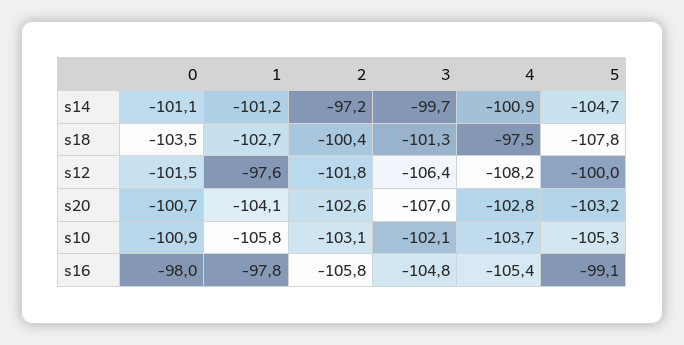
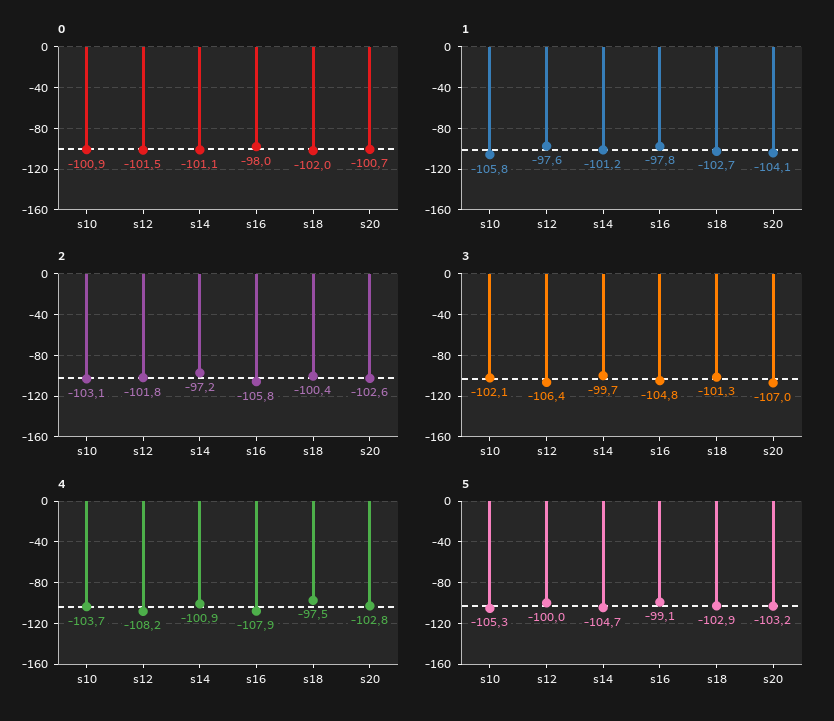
  {
    "0": {
      "s14": -101.1,
-     "s18": -103.5,
+     "s18": -102,
      "s12": -101.5,
      "s20": -100.7,
      "s10": -100.9,
      "s16": -98
    },
    "1": {
      "s14": -101.2,
      "s18": -102.7,
      "s12": -97.6,
      "s20": -104.1,
      "s10": -105.8,
      "s16": -97.8
    },
    "2": {
      "s14": -97.2,
      "s18": -100.4,
      "s12": -101.8,
      "s20": -102.6,
      "s10": -103.1,
      "s16": -105.8
    },
    "3": {
      "s14": -99.7,
      "s18": -101.3,
      "s12": -106.4,
      "s20": -107,
      "s10": -102.1,
      "s16": -104.8
    },
    "4": {
      "s14": -100.9,
      "s18": -97.5,
      "s12": -108.2,
      "s20": -102.8,
      "s10": -103.7,
-     "s16": -105.4
+     "s16": -107.9
    },
    "5": {
      "s14": -104.7,
-     "s18": -107.8,
+     "s18": -102.9,
      "s12": -100,
      "s20": -103.2,
      "s10": -105.3,
      "s16": -99.1
    }
  }

